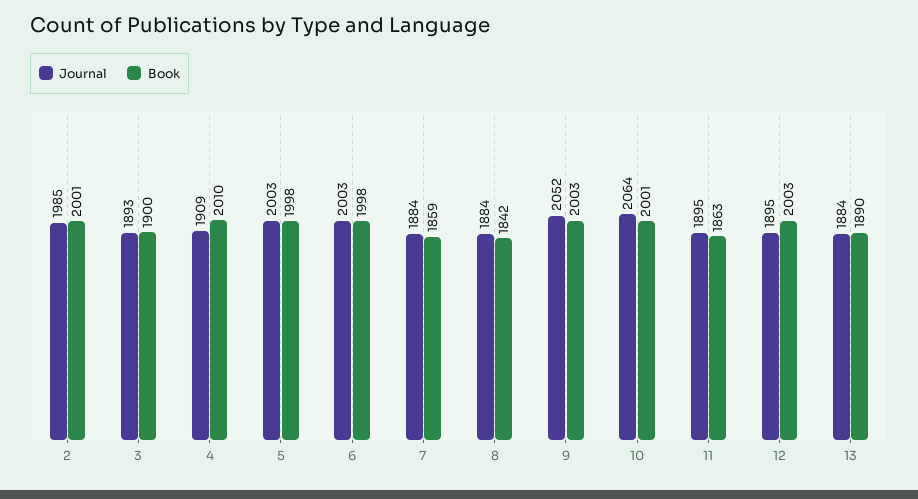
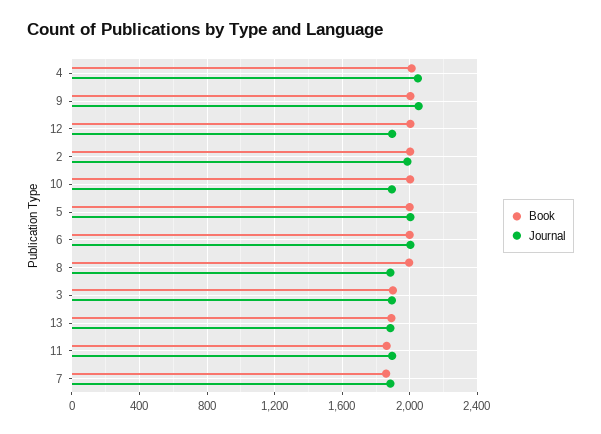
  {
    "Journal": {
      "2": 1985,
      "3": 1893,
-     "4": 1909,
+     "4": 2050,
      "5": 2003,
      "6": 2003,
      "7": 1884,
      "8": 1884,
      "9": 2052,
-     "10": 2064,
+     "10": 1900,
      "11": 1895,
      "12": 1895,
      "13": 1884
    },
    "Book": {
      "2": 2001,
      "3": 1900,
      "4": 2010,
      "5": 1998,
      "6": 1998,
      "7": 1859,
-     "8": 1842,
+     "8": 2000,
      "9": 2003,
      "10": 2001,
      "11": 1863,
      "12": 2003,
      "13": 1890
    }
  }

